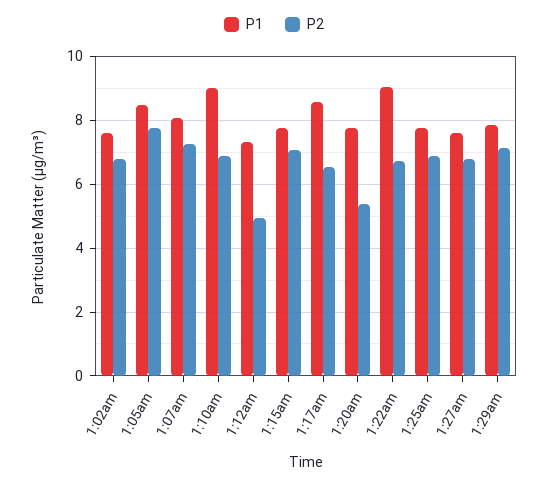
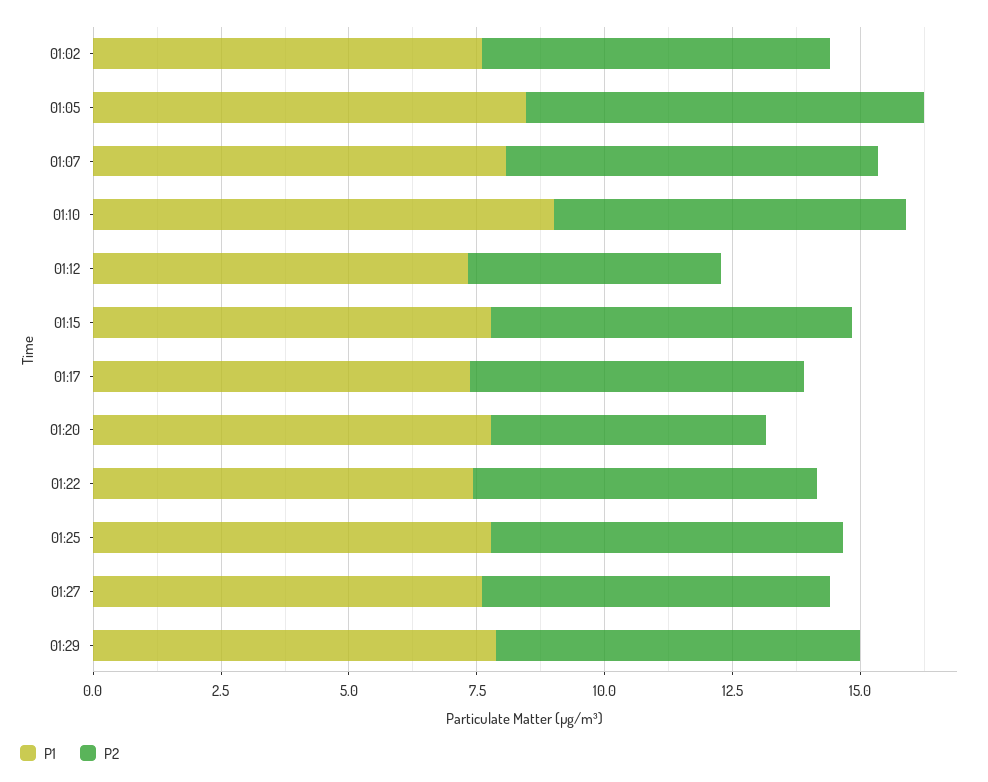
  {
    "P1": {
      "1:02am": 7.6,
      "1:05am": 8.4,
      "1:07am": 8,
      "1:10am": 9,
      "1:12am": 7.4,
      "1:15am": 7.8,
-     "1:17am": 8.6,
+     "1:17am": 7.5,
      "1:20am": 7.8,
-     "1:22am": 9,
+     "1:22am": 7.5,
      "1:25am": 7.8,
      "1:27am": 7.6,
      "1:29am": 7.8
    },
    "P2": {
      "1:02am": 6.8,
      "1:05am": 7.8,
      "1:07am": 7.2,
      "1:10am": 7,
      "1:12am": 5,
      "1:15am": 7,
      "1:17am": 6.6,
      "1:20am": 5.4,
      "1:22am": 6.8,
      "1:25am": 7,
      "1:27am": 6.8,
      "1:29am": 7.2
    }
  }

